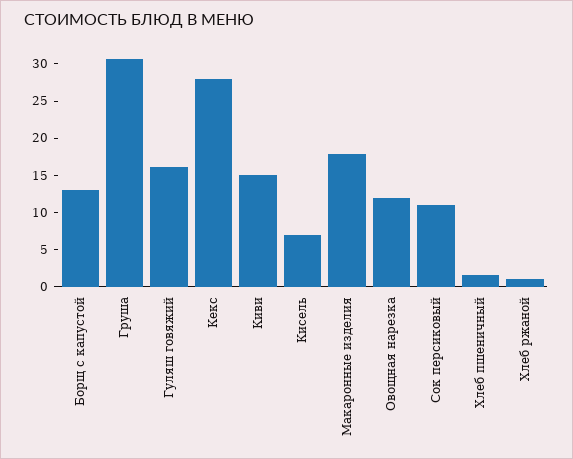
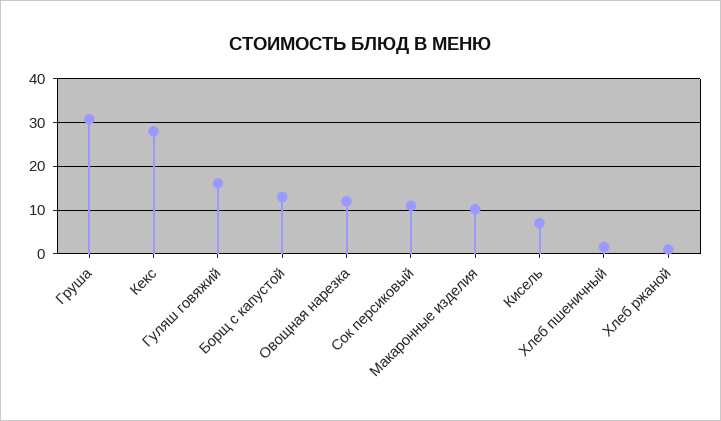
  {
    "Борщ с капустой": 14,
    "Груша": 30,
    "Гуляш говяжий": 16,
    "Кекс": 28,
-   "Киви": 15,
    "Кисель": 8,
-   "Макаронные изделия": 17.5,
+   "Макаронные изделия": 10,
    "Овощная нарезка": 12,
    "Сок персиковый": 12,
    "Хлеб пшеничный": 2,
    "Хлеб ржаной": 2
  }

